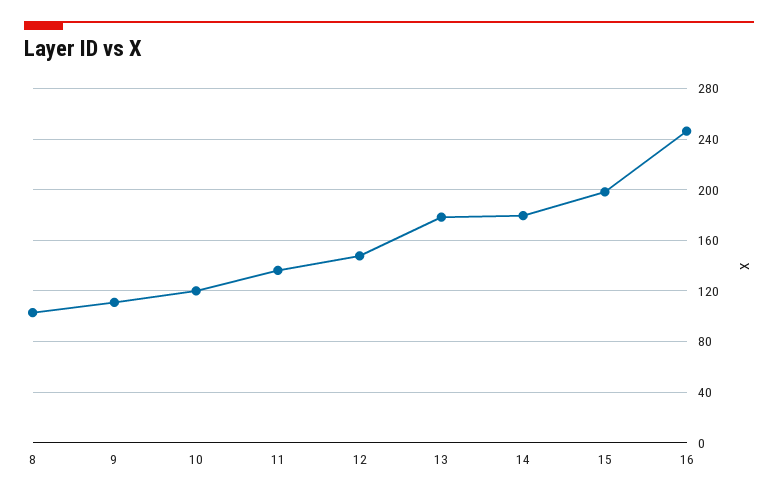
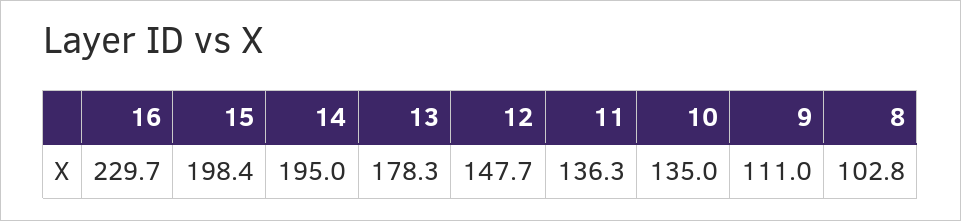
  {
    "8": 102.8,
    "9": 111,
-   "10": 120,
+   "10": 135,
    "11": 136.3,
    "12": 147.7,
    "13": 178.3,
-   "14": 180,
+   "14": 195,
    "15": 198.4,
-   "16": 245
+   "16": 229.7
  }

